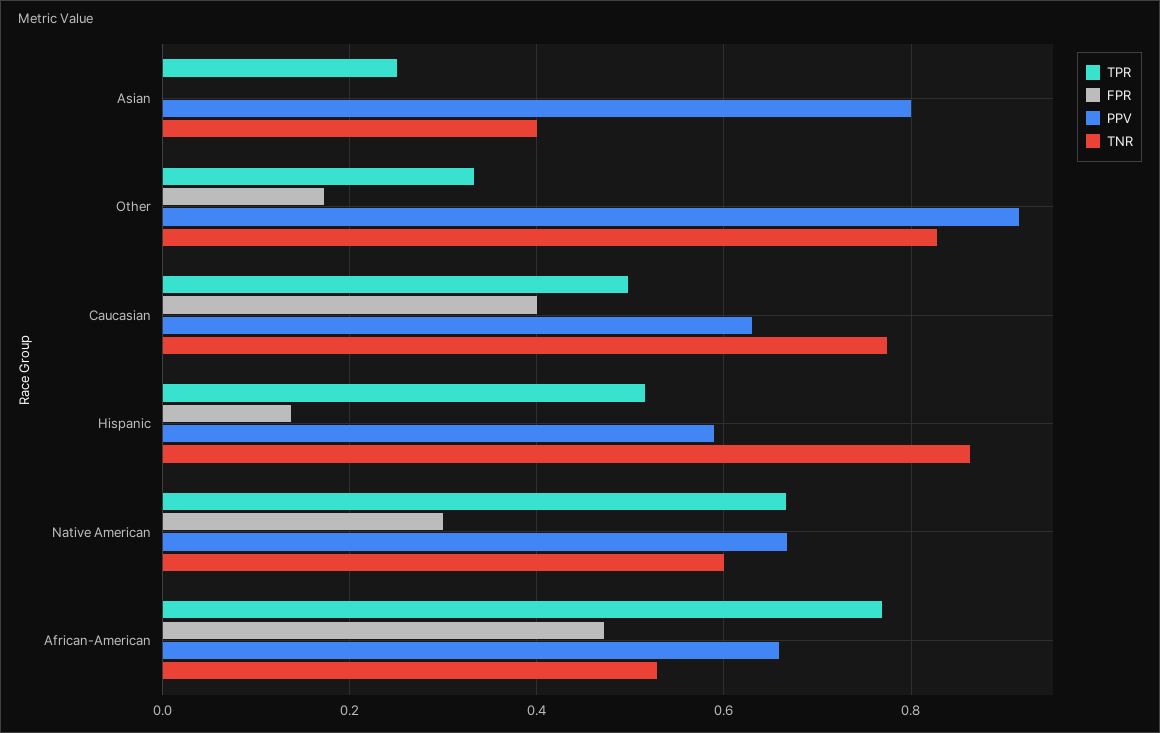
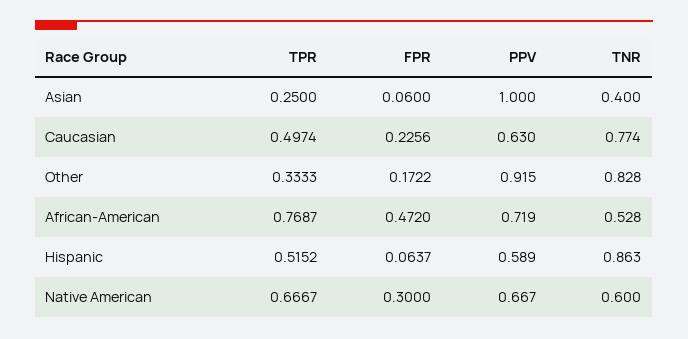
  {
    "TPR": {
      "Asian": 0.25,
      "Other": 0.3333,
      "Caucasian": 0.4974,
      "Hispanic": 0.5152,
      "Native American": 0.6667,
      "African-American": 0.7687
    },
    "FPR": {
-     "Asian": 0,
+     "Asian": 0.06,
      "Other": 0.1722,
-     "Caucasian": 0.4,
+     "Caucasian": 0.2256,
-     "Hispanic": 0.14,
+     "Hispanic": 0.0637,
      "Native American": 0.3,
      "African-American": 0.472
    },
    "PPV": {
-     "Asian": 0.8,
+     "Asian": 1,
      "Other": 0.915,
      "Caucasian": 0.63,
      "Hispanic": 0.589,
      "Native American": 0.667,
-     "African-American": 0.66
+     "African-American": 0.719
    },
    "TNR": {
      "Asian": 0.4,
      "Other": 0.828,
      "Caucasian": 0.774,
      "Hispanic": 0.863,
      "Native American": 0.6,
      "African-American": 0.528
    }
  }

